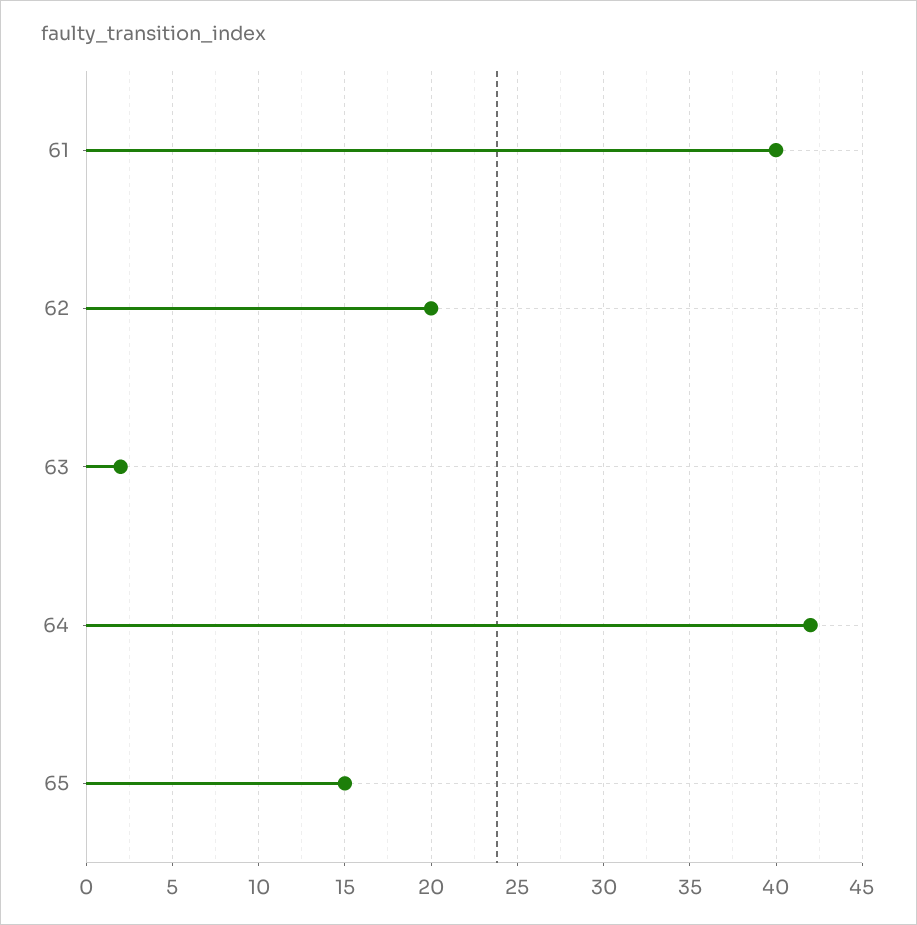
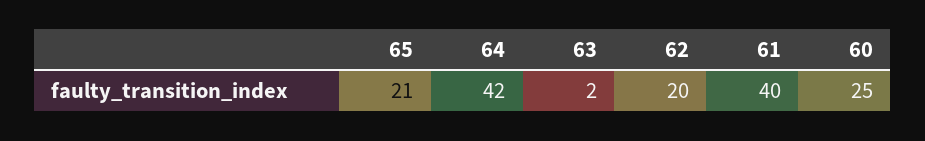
  {
    "61": 40,
    "62": 20,
    "63": 2,
    "64": 42,
-   "65": 15
+   "65": 21,
+   "60": 25
  }

